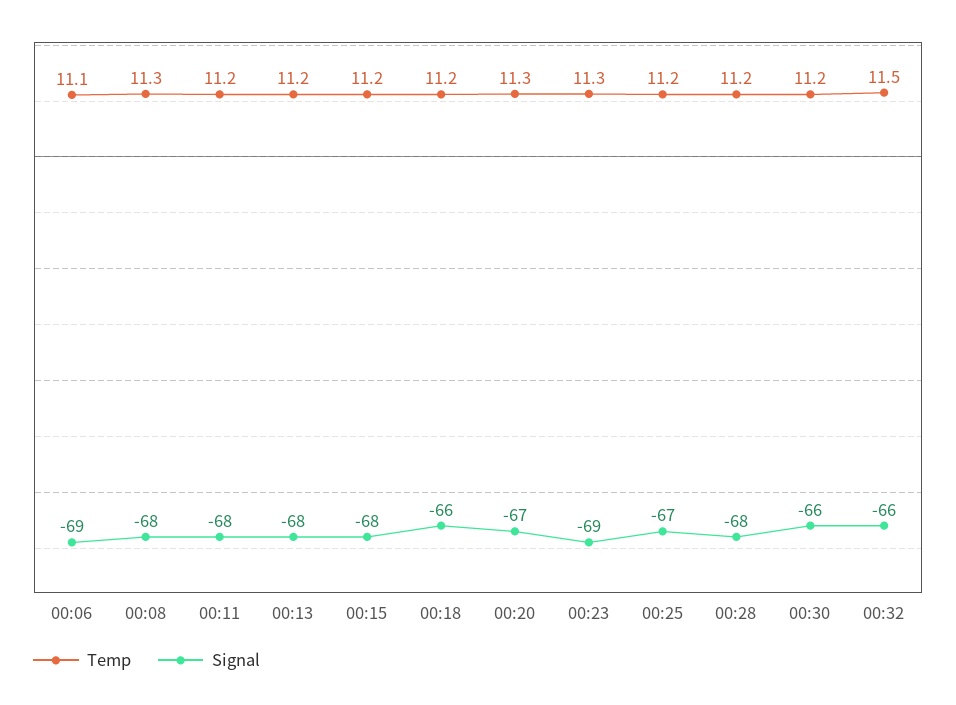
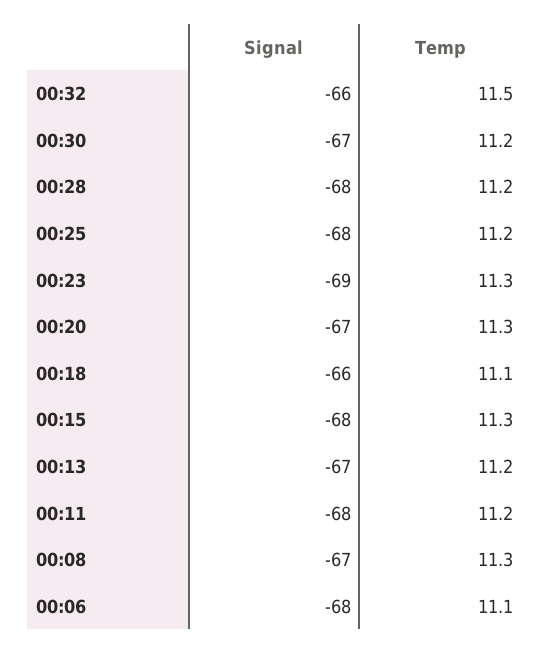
  {
    "Temp": {
      "00:06": 11.1,
      "00:08": 11.3,
      "00:11": 11.2,
      "00:13": 11.2,
-     "00:15": 11.2,
+     "00:15": 11.3,
-     "00:18": 11.2,
+     "00:18": 11.1,
      "00:20": 11.3,
      "00:23": 11.3,
      "00:25": 11.2,
      "00:28": 11.2,
      "00:30": 11.2,
      "00:32": 11.5
    },
    "Signal": {
-     "00:06": -69,
+     "00:06": -68,
-     "00:08": -68,
+     "00:08": -67,
      "00:11": -68,
-     "00:13": -68,
+     "00:13": -67,
      "00:15": -68,
      "00:18": -66,
      "00:20": -67,
      "00:23": -69,
-     "00:25": -67,
+     "00:25": -68,
      "00:28": -68,
-     "00:30": -66,
+     "00:30": -67,
      "00:32": -66
    }
  }

